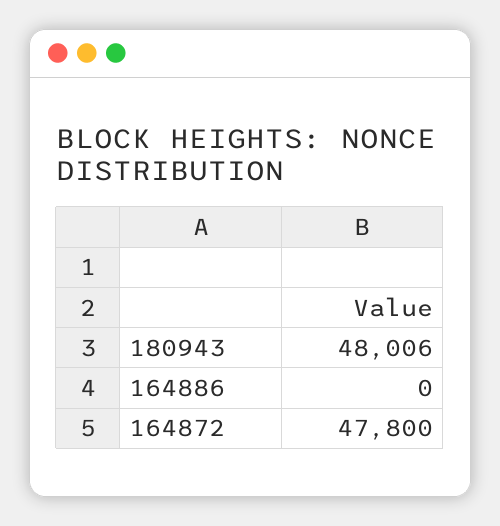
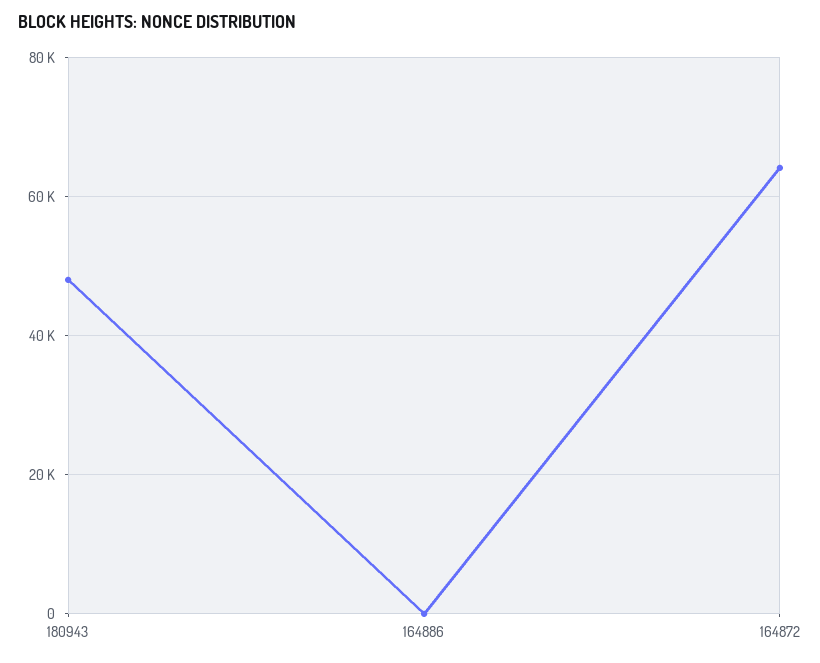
  {
    "180943": 48006,
    "164886": 0,
-   "164872": 47800
+   "164872": 64000
  }

